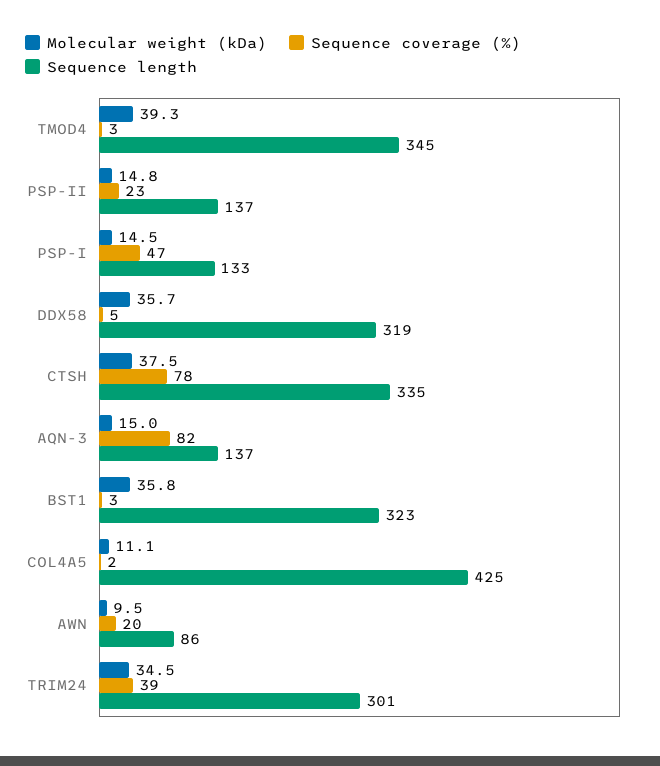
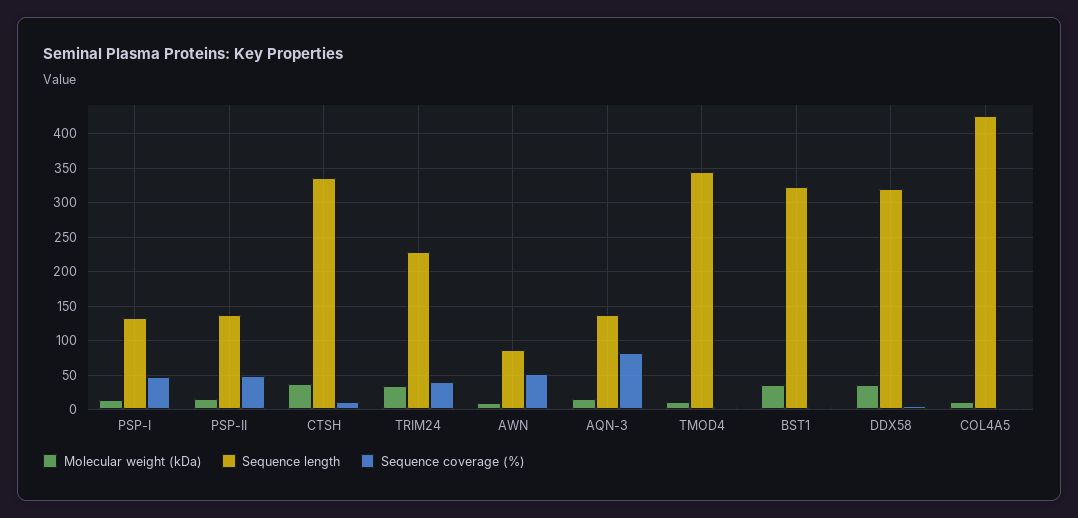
  {
    "Molecular weight (kDa)": {
-     "TMOD4": 39.3,
+     "TMOD4": 10,
      "PSP-II": 14.8,
      "PSP-I": 14.5,
      "DDX58": 35.7,
      "CTSH": 37.5,
      "AQN-3": 15,
      "BST1": 35.8,
      "COL4A5": 11.1,
      "AWN": 9.5,
      "TRIM24": 34.5
    },
    "Sequence coverage (%)": {
      "TMOD4": 3,
-     "PSP-II": 23,
+     "PSP-II": 50,
      "PSP-I": 47,
      "DDX58": 5,
-     "CTSH": 78,
+     "CTSH": 10,
      "AQN-3": 82,
      "BST1": 3,
      "COL4A5": 2,
-     "AWN": 20,
+     "AWN": 50,
      "TRIM24": 39
    },
    "Sequence length": {
      "TMOD4": 345,
      "PSP-II": 137,
      "PSP-I": 133,
      "DDX58": 319,
      "CTSH": 335,
      "AQN-3": 137,
      "BST1": 323,
      "COL4A5": 425,
      "AWN": 86,
-     "TRIM24": 301
+     "TRIM24": 230
    }
  }

